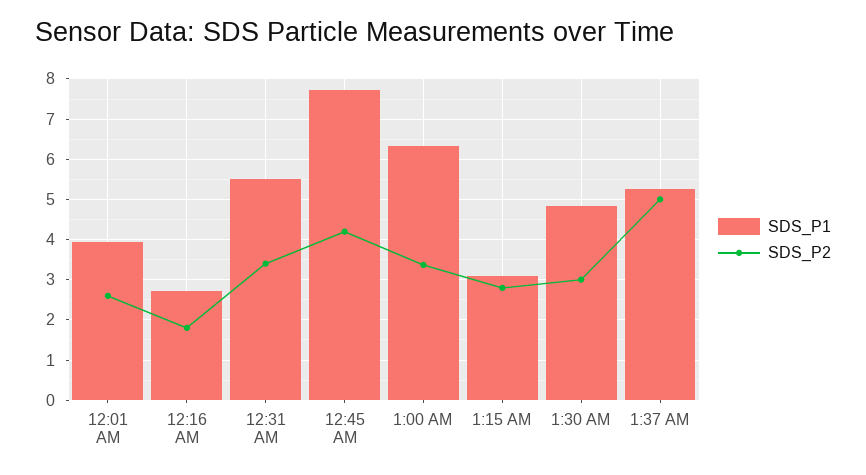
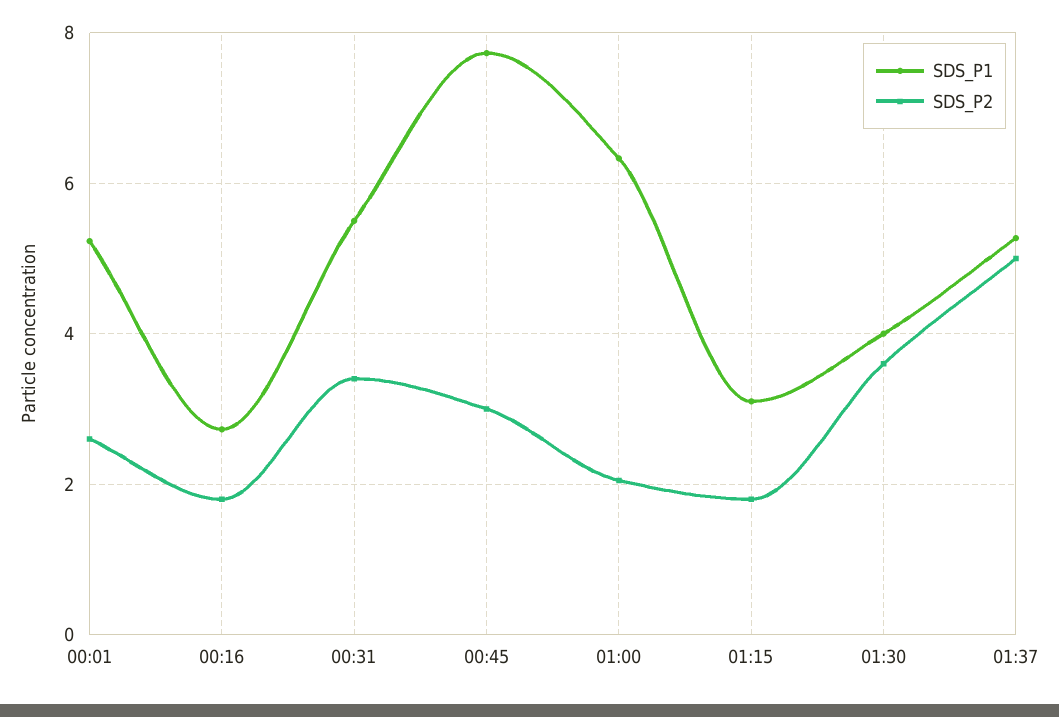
  {
    "SDS_P1": {
-     "12:01 AM": 4,
+     "12:01 AM": 5.2,
      "12:16 AM": 2.8,
      "12:31 AM": 5.6,
      "12:45 AM": 7.8,
      "1:00 AM": 6.4,
      "1:15 AM": 3.2,
-     "1:30 AM": 4.8,
+     "1:30 AM": 4,
      "1:37 AM": 5.2
    },
    "SDS_P2": {
      "12:01 AM": 2.6,
      "12:16 AM": 1.8,
      "12:31 AM": 3.4,
-     "12:45 AM": 4.2,
+     "12:45 AM": 3,
-     "1:00 AM": 3.4,
+     "1:00 AM": 2,
-     "1:15 AM": 2.8,
+     "1:15 AM": 1.8,
-     "1:30 AM": 3,
+     "1:30 AM": 3.6,
      "1:37 AM": 5
    }
  }

